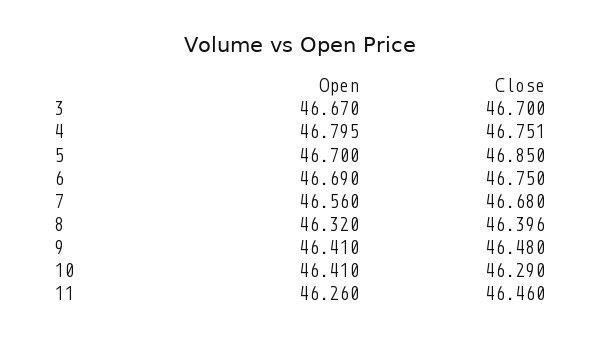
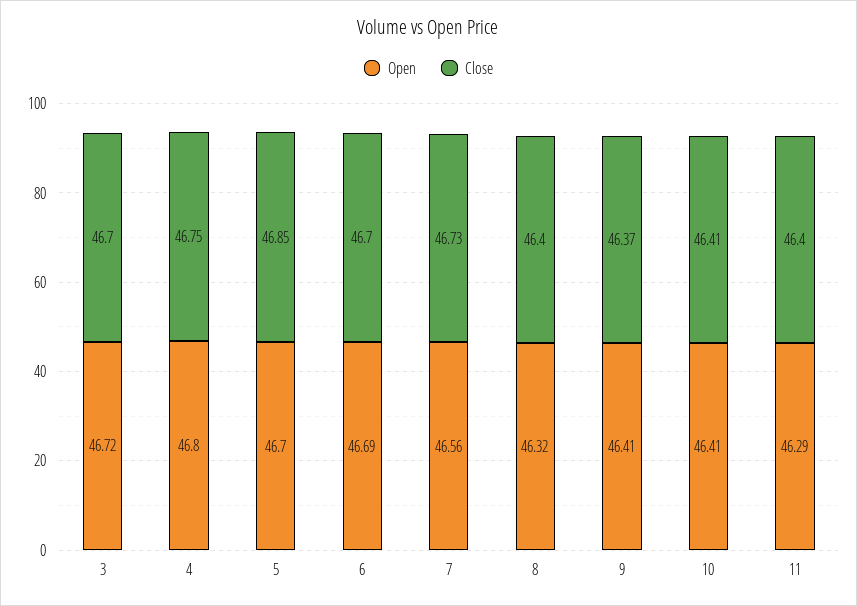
  {
    "Open": {
-     "3": 46.67,
+     "3": 46.72,
      "4": 46.795,
      "5": 46.7,
      "6": 46.69,
      "7": 46.56,
      "8": 46.32,
      "9": 46.41,
      "10": 46.41,
-     "11": 46.26
+     "11": 46.29
    },
    "Close": {
      "3": 46.7,
      "4": 46.751,
      "5": 46.85,
-     "6": 46.75,
+     "6": 46.7,
-     "7": 46.68,
+     "7": 46.73,
      "8": 46.396,
-     "9": 46.48,
+     "9": 46.37,
-     "10": 46.29,
+     "10": 46.41,
-     "11": 46.46
+     "11": 46.4
    }
  }

